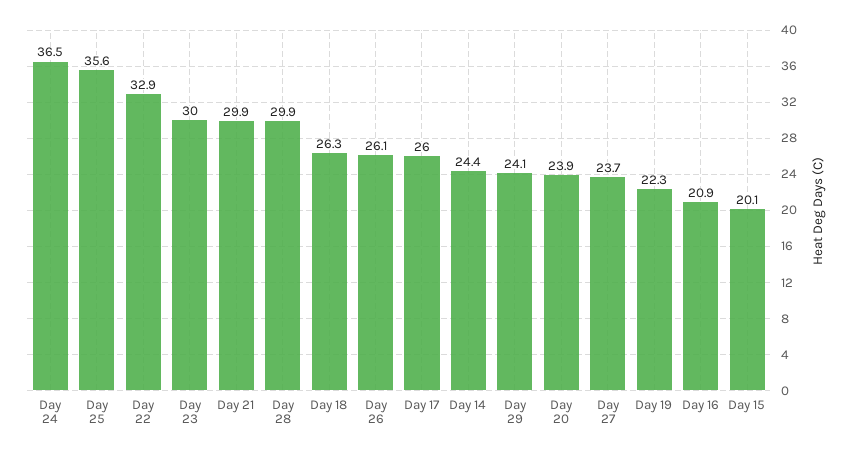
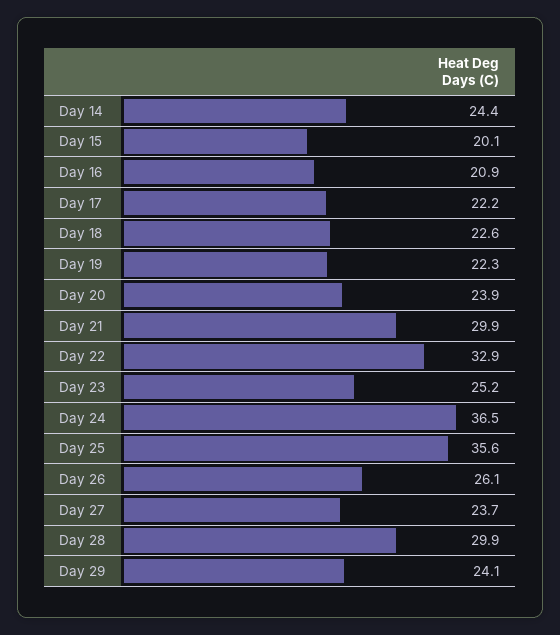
  {
    "Day 24": 36.5,
    "Day 25": 35.6,
    "Day 22": 32.9,
-   "Day 23": 30,
+   "Day 23": 25.2,
    "Day 21": 29.9,
    "Day 28": 29.9,
-   "Day 18": 26.3,
+   "Day 18": 22.6,
    "Day 26": 26.1,
-   "Day 17": 26,
+   "Day 17": 22.2,
    "Day 14": 24.4,
    "Day 29": 24.1,
    "Day 20": 23.9,
    "Day 27": 23.7,
    "Day 19": 22.3,
    "Day 16": 20.9,
    "Day 15": 20.1
  }

